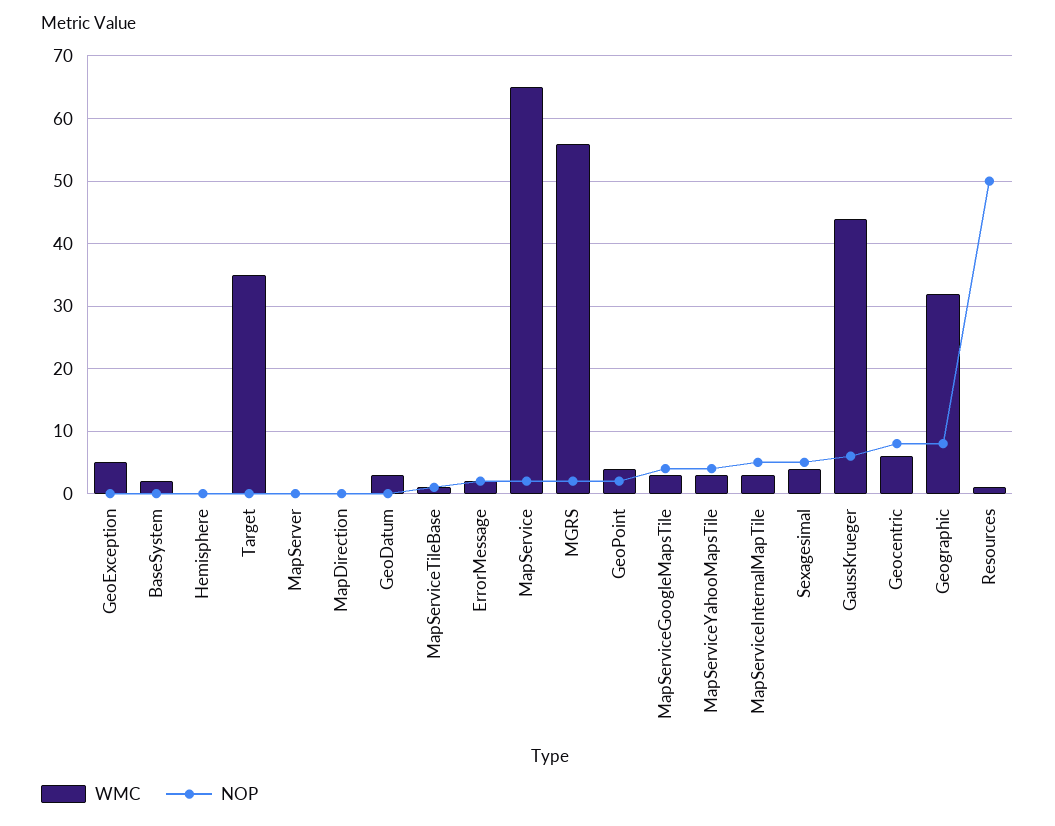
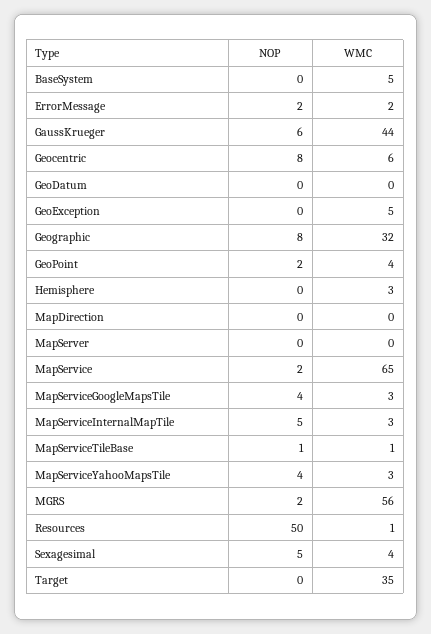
  {
    "WMC": {
      "GeoException": 5,
-     "BaseSystem": 2,
+     "BaseSystem": 5,
-     "Hemisphere": 0,
+     "Hemisphere": 3,
      "Target": 35,
      "MapServer": 0,
      "MapDirection": 0,
-     "GeoDatum": 3,
+     "GeoDatum": 0,
      "MapServiceTileBase": 1,
      "ErrorMessage": 2,
      "MapService": 65,
      "MGRS": 56,
      "GeoPoint": 4,
      "MapServiceGoogleMapsTile": 3,
      "MapServiceYahooMapsTile": 3,
      "MapServiceInternalMapTile": 3,
      "Sexagesimal": 4,
      "GaussKrueger": 44,
      "Geocentric": 6,
      "Geographic": 32,
      "Resources": 1
    },
    "NOP": {
      "GeoException": 0,
      "BaseSystem": 0,
      "Hemisphere": 0,
      "Target": 0,
      "MapServer": 0,
      "MapDirection": 0,
      "GeoDatum": 0,
      "MapServiceTileBase": 1,
      "ErrorMessage": 2,
      "MapService": 2,
      "MGRS": 2,
      "GeoPoint": 2,
      "MapServiceGoogleMapsTile": 4,
      "MapServiceYahooMapsTile": 4,
      "MapServiceInternalMapTile": 5,
      "Sexagesimal": 5,
      "GaussKrueger": 6,
      "Geocentric": 8,
      "Geographic": 8,
      "Resources": 50
    }
  }

